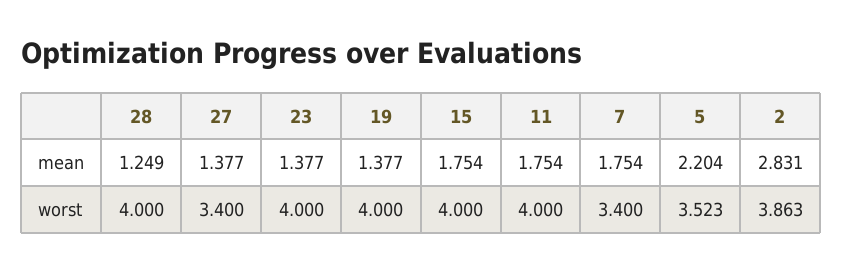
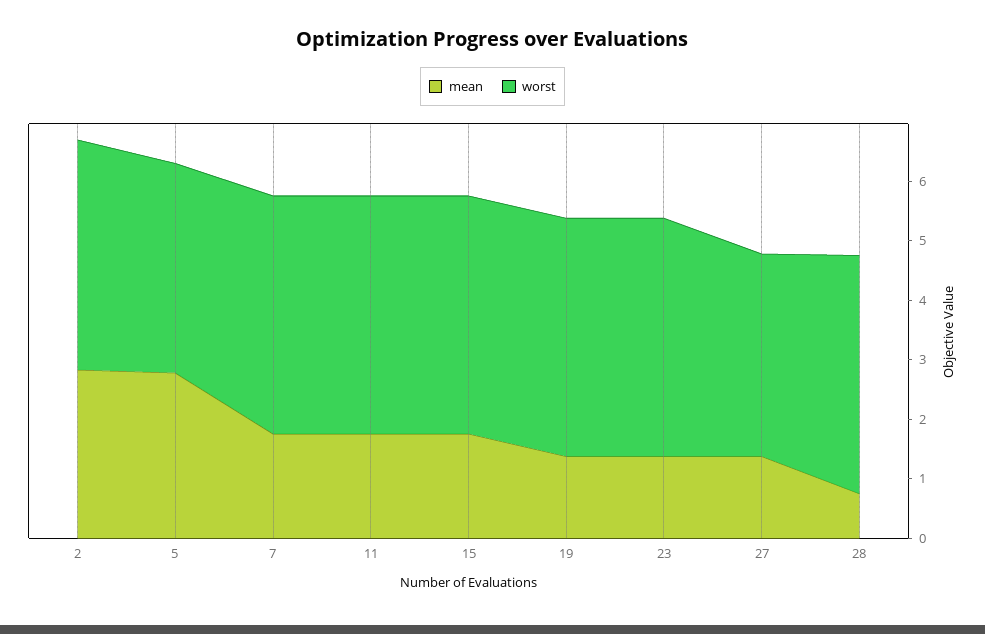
  {
    "mean": {
-     "28": 1.249,
+     "28": 0.8,
      "27": 1.377,
      "23": 1.377,
      "19": 1.377,
      "15": 1.754,
      "11": 1.754,
      "7": 1.754,
-     "5": 2.204,
+     "5": 2.8,
      "2": 2.831
    },
    "worst": {
      "28": 4,
      "27": 3.4,
      "23": 4,
      "19": 4,
      "15": 4,
      "11": 4,
-     "7": 3.4,
+     "7": 4,
      "5": 3.523,
      "2": 3.863
    }
  }

